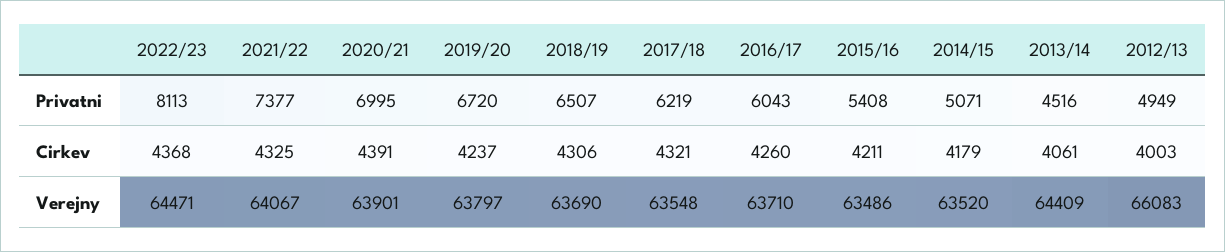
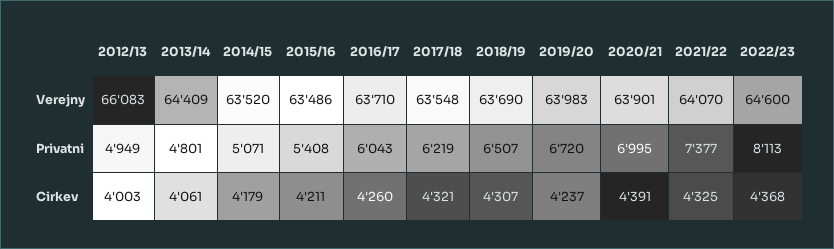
  {
    "2022/23": {
      "Privatni": 8113,
      "Cirkev": 4368,
-     "Verejny": 64471
+     "Verejny": 64600
    },
    "2021/22": {
      "Privatni": 7377,
      "Cirkev": 4325,
-     "Verejny": 64067
+     "Verejny": 64070
    },
    "2020/21": {
      "Privatni": 6995,
      "Cirkev": 4391,
      "Verejny": 63901
    },
    "2019/20": {
      "Privatni": 6720,
      "Cirkev": 4237,
-     "Verejny": 63797
+     "Verejny": 63983
    },
    "2018/19": {
      "Privatni": 6507,
-     "Cirkev": 4306,
+     "Cirkev": 4307,
      "Verejny": 63690
    },
    "2017/18": {
      "Privatni": 6219,
      "Cirkev": 4321,
      "Verejny": 63548
    },
    "2016/17": {
      "Privatni": 6043,
      "Cirkev": 4260,
      "Verejny": 63710
    },
    "2015/16": {
      "Privatni": 5408,
      "Cirkev": 4211,
      "Verejny": 63486
    },
    "2014/15": {
      "Privatni": 5071,
      "Cirkev": 4179,
      "Verejny": 63520
    },
    "2013/14": {
-     "Privatni": 4516,
+     "Privatni": 4801,
      "Cirkev": 4061,
      "Verejny": 64409
    },
    "2012/13": {
      "Privatni": 4949,
      "Cirkev": 4003,
      "Verejny": 66083
    }
  }

